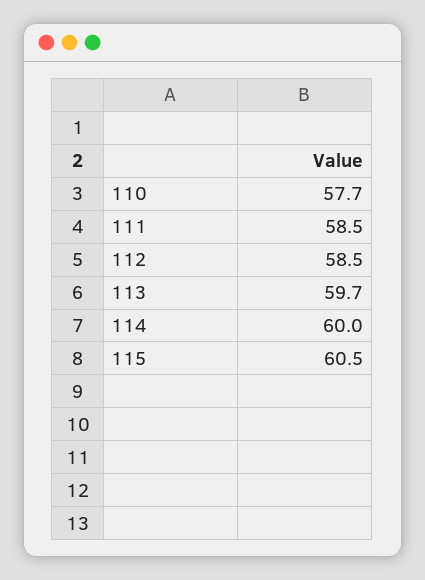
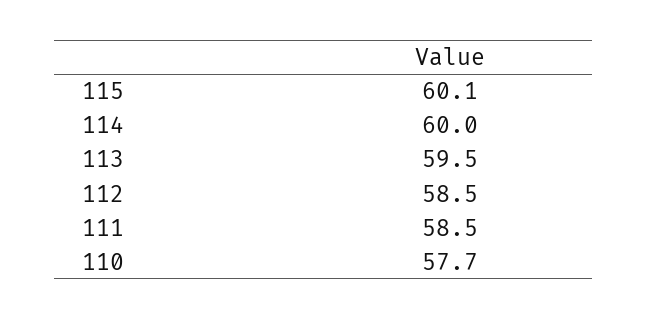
  {
    "110": 57.7,
    "111": 58.5,
    "112": 58.5,
-   "113": 59.7,
+   "113": 59.5,
    "114": 60,
-   "115": 60.5
+   "115": 60.1
  }

